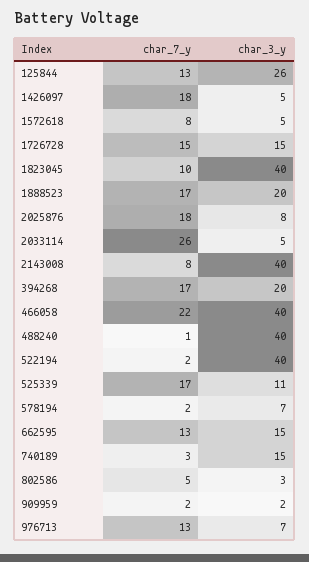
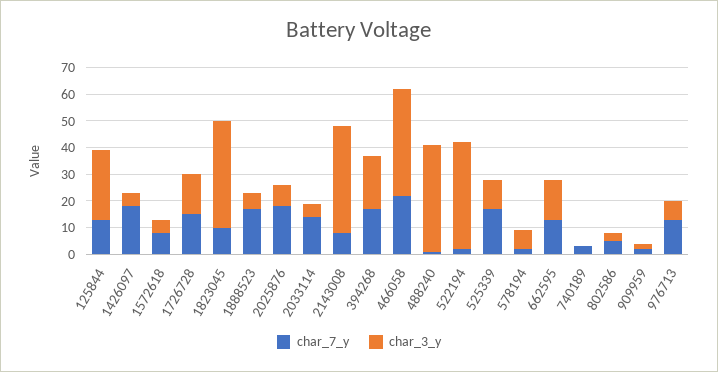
  {
    "char_7_y": {
      "125844": 13,
      "1426097": 18,
      "1572618": 8,
      "1726728": 15,
      "1823045": 10,
      "1888523": 17,
      "2025876": 18,
-     "2033114": 26,
+     "2033114": 15,
      "2143008": 8,
      "394268": 17,
      "466058": 22,
      "488240": 1,
      "522194": 2,
      "525339": 17,
      "578194": 2,
      "662595": 13,
      "740189": 3,
      "802586": 5,
      "909959": 2,
      "976713": 13
    },
    "char_3_y": {
      "125844": 26,
      "1426097": 5,
      "1572618": 5,
      "1726728": 15,
      "1823045": 40,
-     "1888523": 20,
+     "1888523": 5,
      "2025876": 8,
      "2033114": 5,
      "2143008": 40,
      "394268": 20,
      "466058": 40,
      "488240": 40,
      "522194": 40,
      "525339": 11,
      "578194": 7,
      "662595": 15,
-     "740189": 15,
+     "740189": 0,
      "802586": 3,
      "909959": 2,
      "976713": 7
    }
  }

